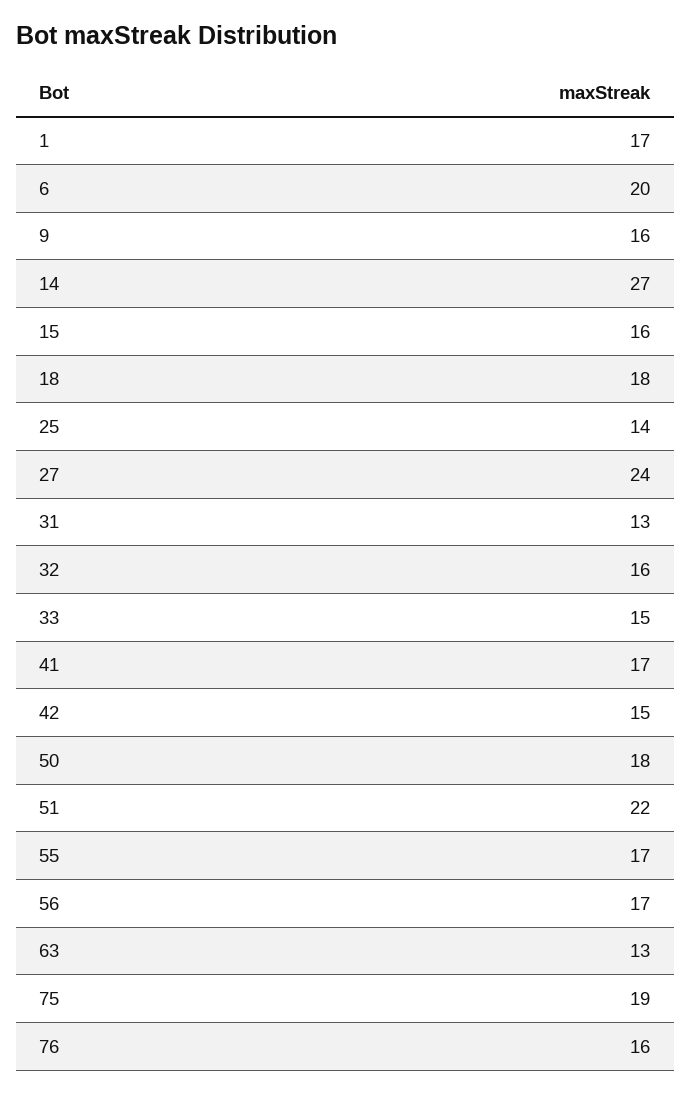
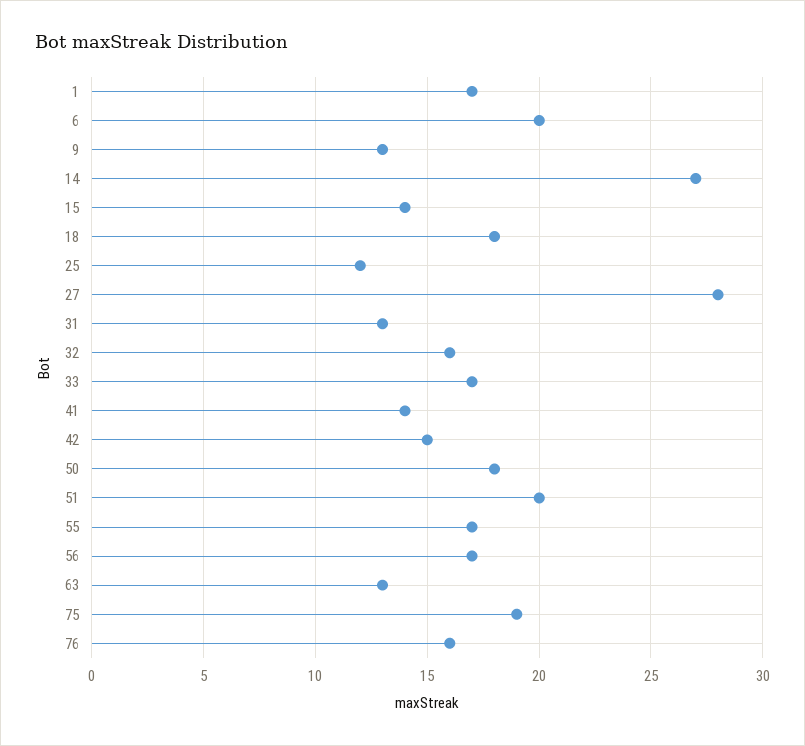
  {
    "1": 17,
    "6": 20,
-   "9": 16,
+   "9": 13,
    "14": 27,
-   "15": 16,
+   "15": 14,
    "18": 18,
-   "25": 14,
+   "25": 12,
-   "27": 24,
+   "27": 28,
    "31": 13,
    "32": 16,
-   "33": 15,
+   "33": 17,
-   "41": 17,
+   "41": 14,
    "42": 15,
    "50": 18,
-   "51": 22,
+   "51": 20,
    "55": 17,
    "56": 17,
    "63": 13,
    "75": 19,
    "76": 16
  }

